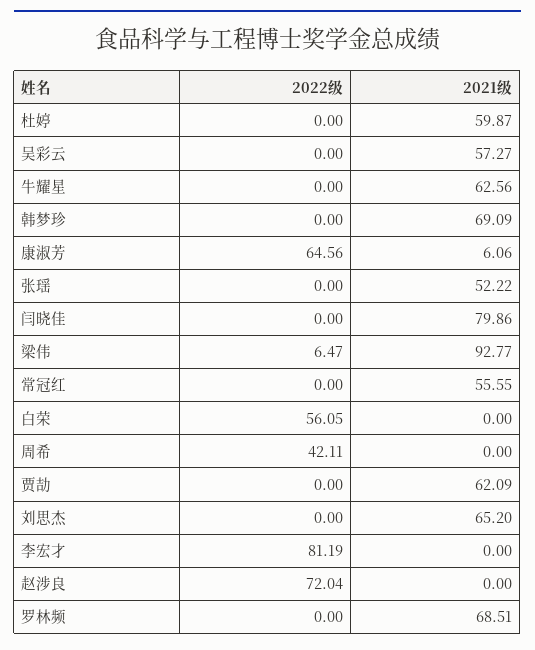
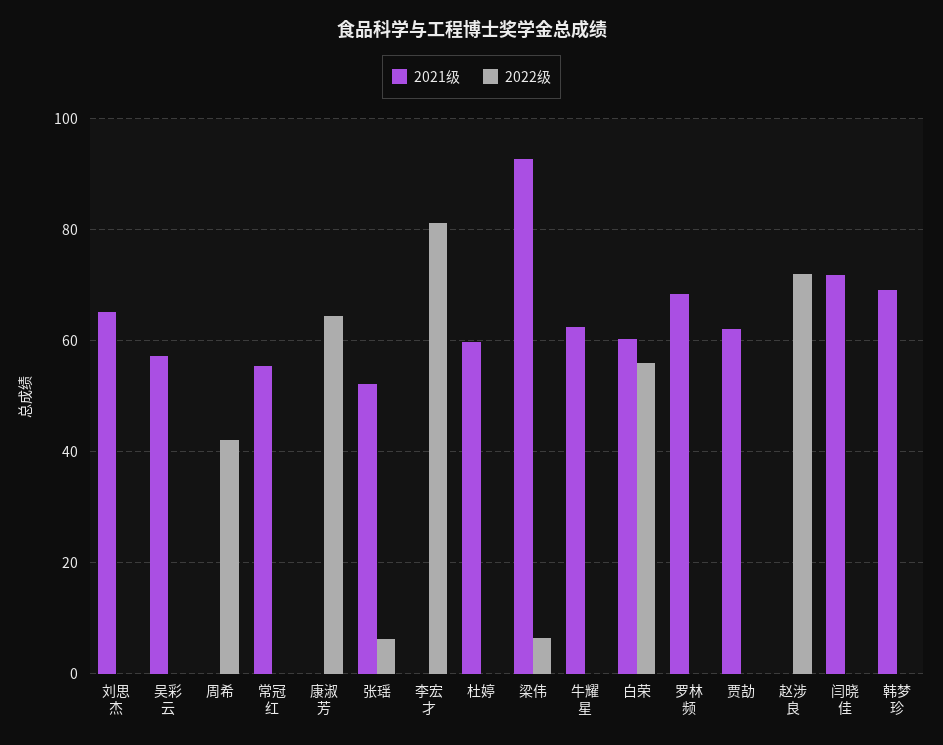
  {
    "2022级": {
      "杜婷": 0,
      "吴彩云": 0,
      "牛耀星": 0,
      "韩梦珍": 0,
      "康淑芳": 64.56,
-     "张瑶": 0,
+     "张瑶": 6,
      "闫晓佳": 0,
      "梁伟": 6.47,
      "常冠红": 0,
      "白荣": 56.05,
      "周希": 42.11,
      "贾劼": 0,
      "刘思杰": 0,
      "李宏才": 81.19,
      "赵涉良": 72.04,
      "罗林频": 0
    },
    "2021级": {
      "杜婷": 59.87,
      "吴彩云": 57.27,
      "牛耀星": 62.56,
      "韩梦珍": 69.09,
-     "康淑芳": 6.06,
+     "康淑芳": 0,
      "张瑶": 52.22,
-     "闫晓佳": 79.86,
+     "闫晓佳": 72,
      "梁伟": 92.77,
      "常冠红": 55.55,
-     "白荣": 0,
+     "白荣": 60,
      "周希": 0,
      "贾劼": 62.09,
      "刘思杰": 65.2,
      "李宏才": 0,
      "赵涉良": 0,
      "罗林频": 68.51
    }
  }

